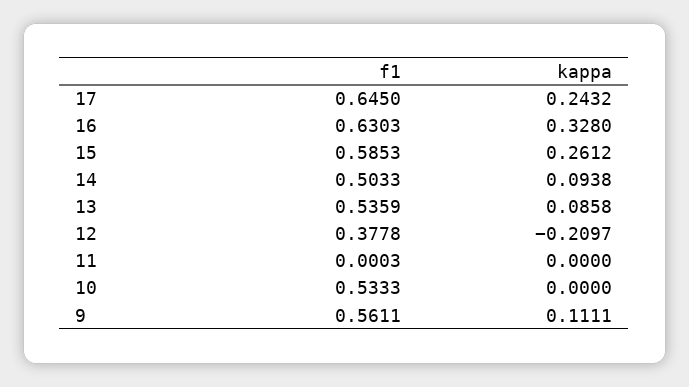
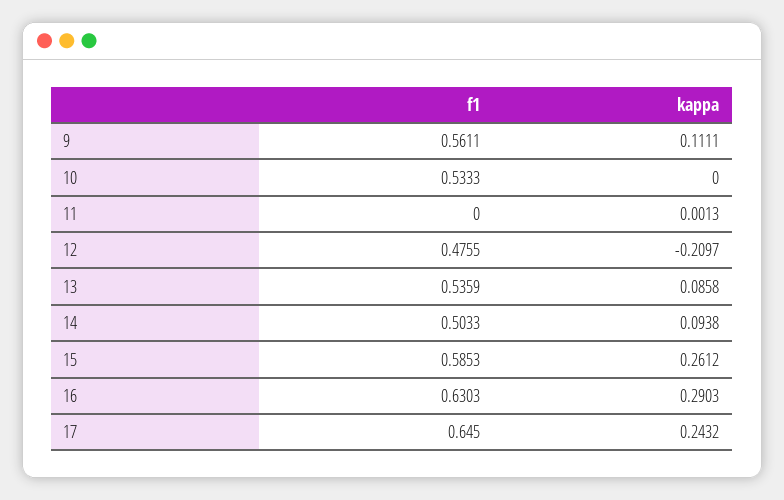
  {
    "f1": {
      "17": 0.645,
      "16": 0.6303,
      "15": 0.5853,
      "14": 0.5033,
      "13": 0.5359,
-     "12": 0.3778,
+     "12": 0.4755,
-     "11": 0.0003,
+     "11": 0,
      "10": 0.5333,
      "9": 0.5611
    },
    "kappa": {
      "17": 0.2432,
-     "16": 0.328,
+     "16": 0.2903,
      "15": 0.2612,
      "14": 0.0938,
      "13": 0.0858,
      "12": -0.2097,
-     "11": 0,
+     "11": 0.0013,
      "10": 0,
      "9": 0.1111
    }
  }

